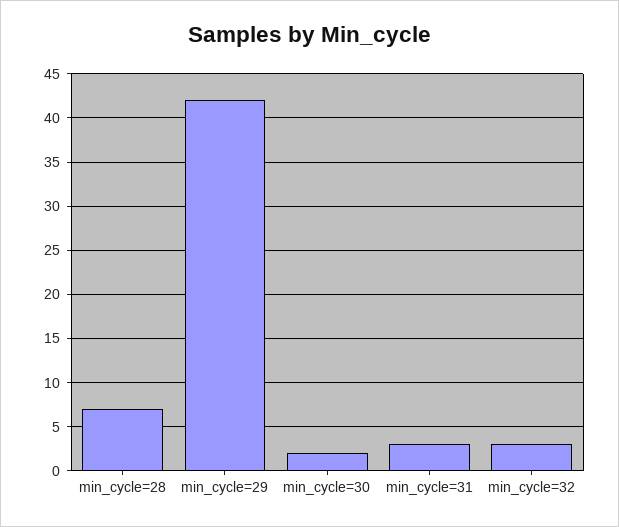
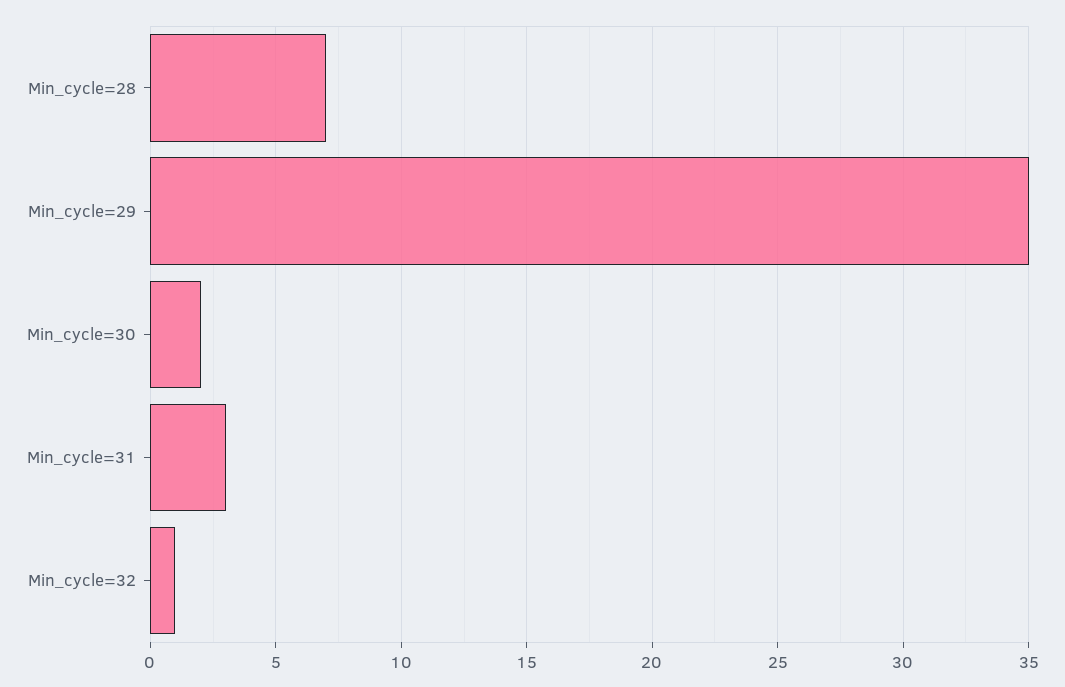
  {
    "min_cycle=28": 7,
-   "min_cycle=29": 42,
+   "min_cycle=29": 35,
    "min_cycle=30": 2,
    "min_cycle=31": 3,
-   "min_cycle=32": 3
+   "min_cycle=32": 1
  }

